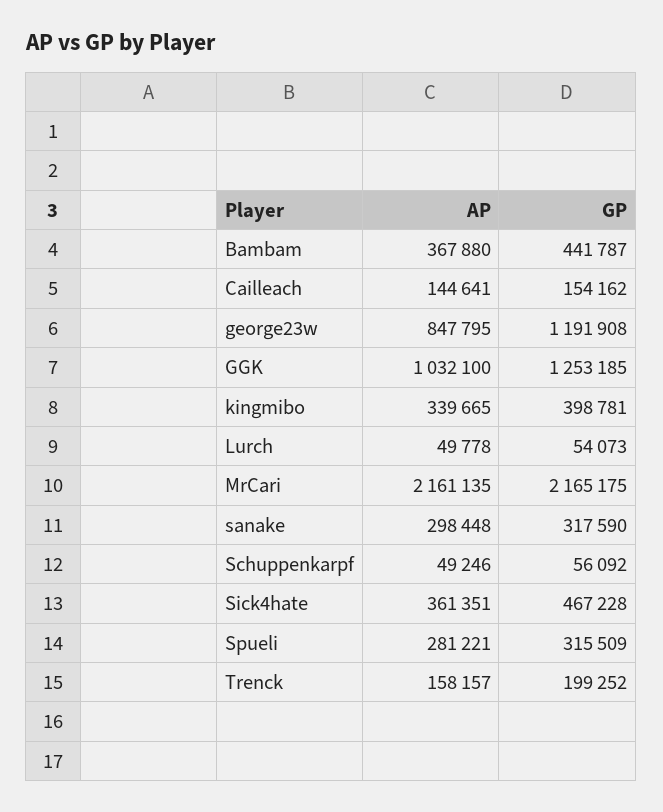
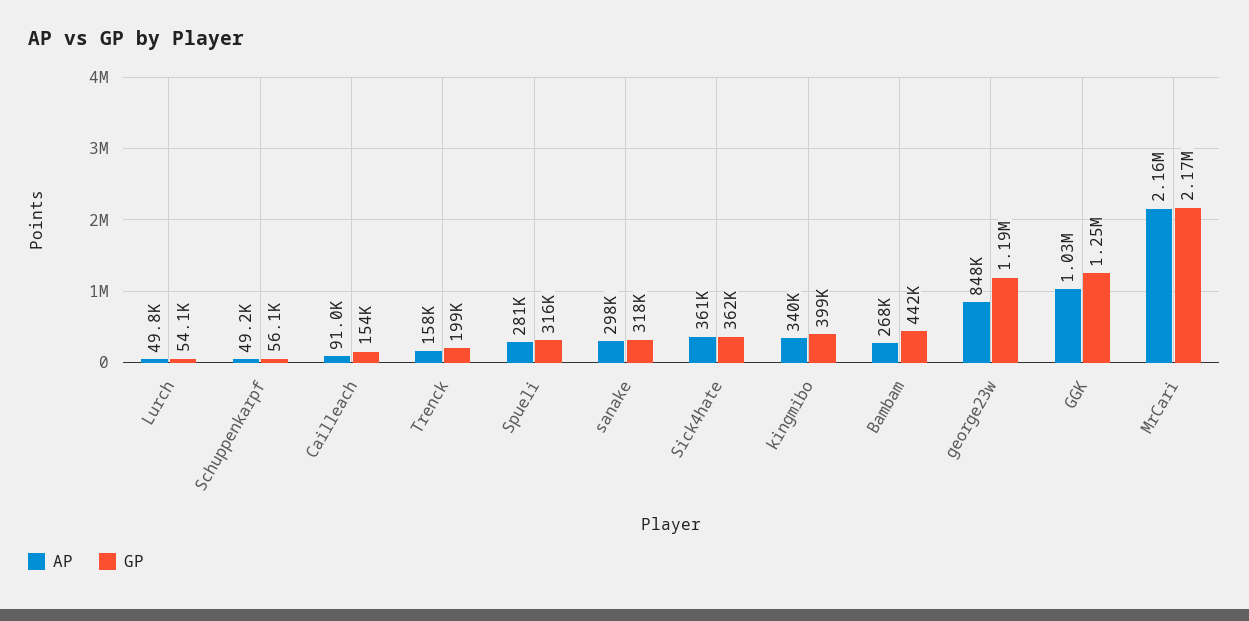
  {
    "AP": {
-     "Bambam": 367880,
+     "Bambam": 268000,
-     "Cailleach": 144641,
+     "Cailleach": 91000,
      "george23w": 847795,
      "GGK": 1032100,
      "kingmibo": 339665,
      "Lurch": 49778,
      "MrCari": 2161135,
      "sanake": 298448,
      "Schuppenkarpf": 49246,
      "Sick4hate": 361351,
      "Spueli": 281221,
      "Trenck": 158157
    },
    "GP": {
      "Bambam": 441787,
      "Cailleach": 154162,
      "george23w": 1191908,
      "GGK": 1253185,
      "kingmibo": 398781,
      "Lurch": 54073,
      "MrCari": 2165175,
      "sanake": 317590,
      "Schuppenkarpf": 56092,
-     "Sick4hate": 467228,
+     "Sick4hate": 362000,
      "Spueli": 315509,
      "Trenck": 199252
    }
  }

